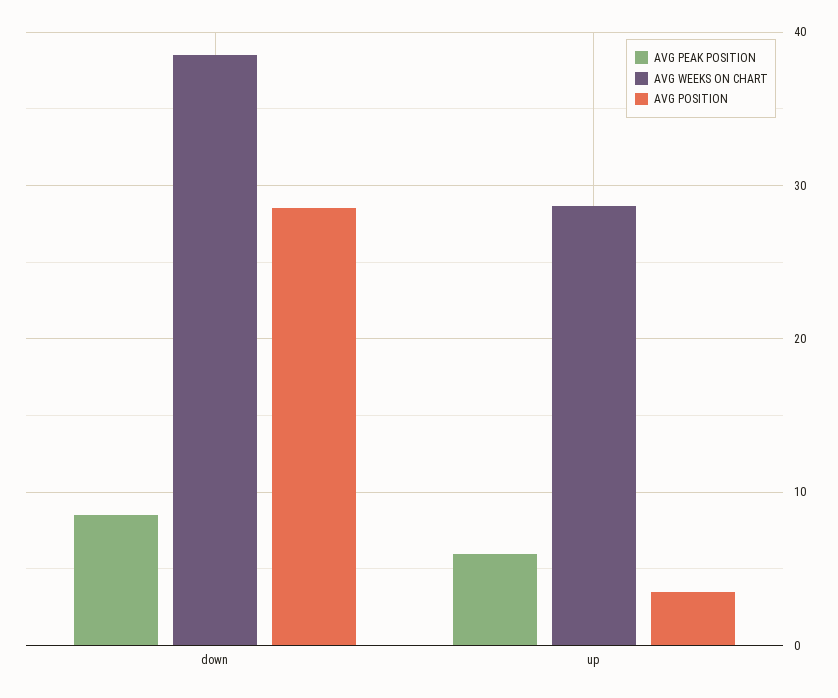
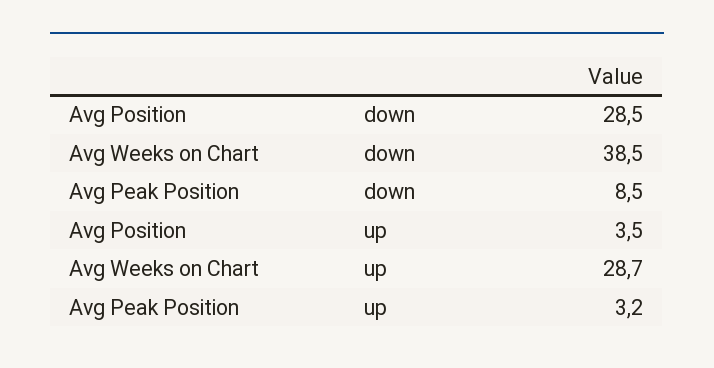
  {
    "AVG PEAK POSITION": {
      "down": 8.5,
-     "up": 6
+     "up": 3.2
    },
    "AVG WEEKS ON CHART": {
      "down": 38.5,
      "up": 28.7
    },
    "AVG POSITION": {
      "down": 28.5,
      "up": 3.5
    }
  }

